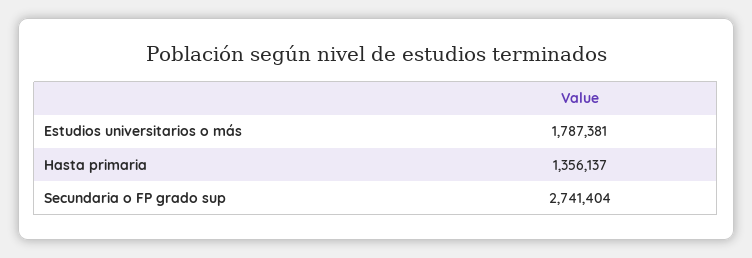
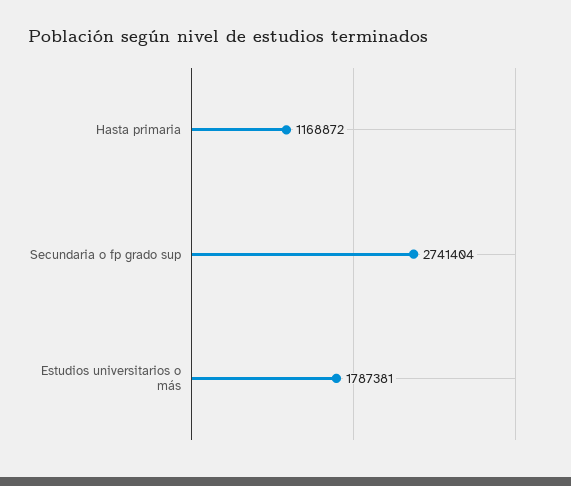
  {
    "Estudios universitarios o más": 1787381,
-   "Hasta primaria": 1356137,
+   "Hasta primaria": 1168872,
    "Secundaria o FP grado sup": 2741404
  }

